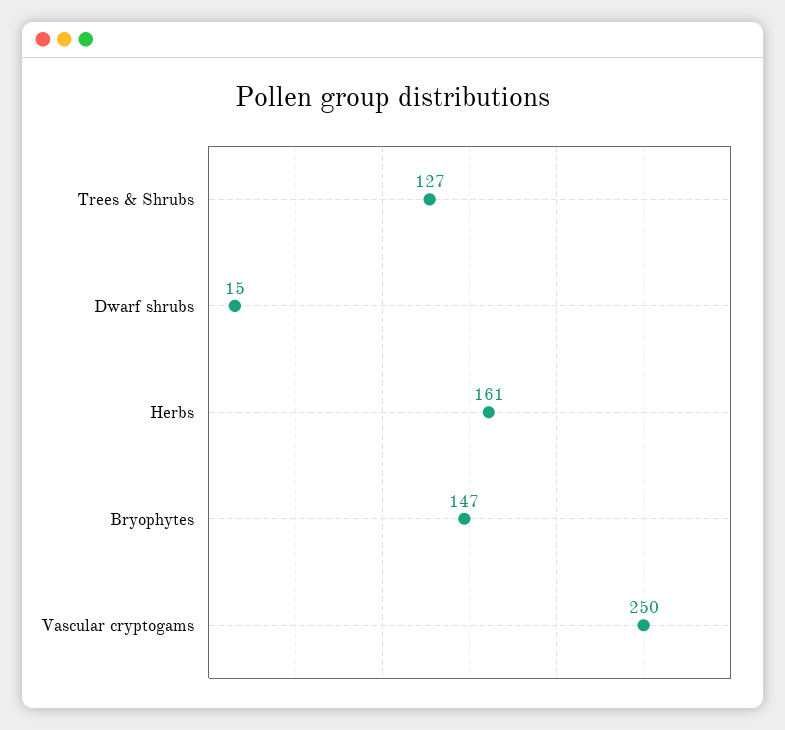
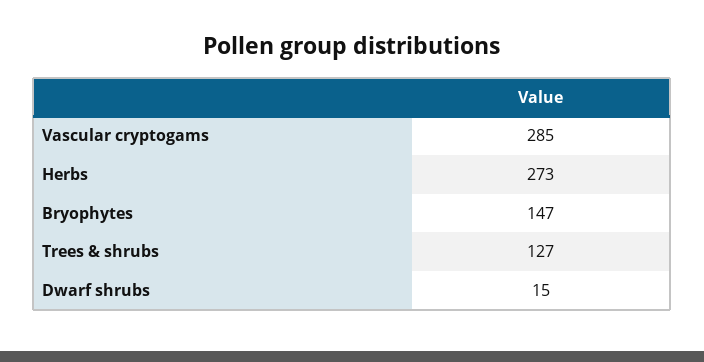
  {
    "Trees & Shrubs": 127,
    "Dwarf shrubs": 15,
-   "Herbs": 161,
+   "Herbs": 273,
    "Bryophytes": 147,
-   "Vascular cryptogams": 250
+   "Vascular cryptogams": 285
  }

